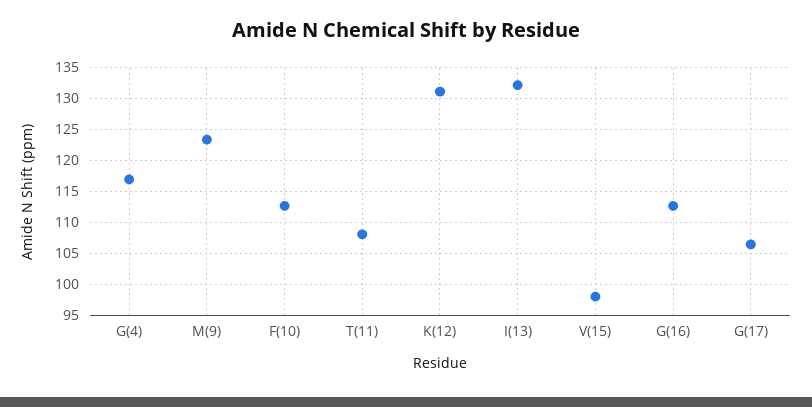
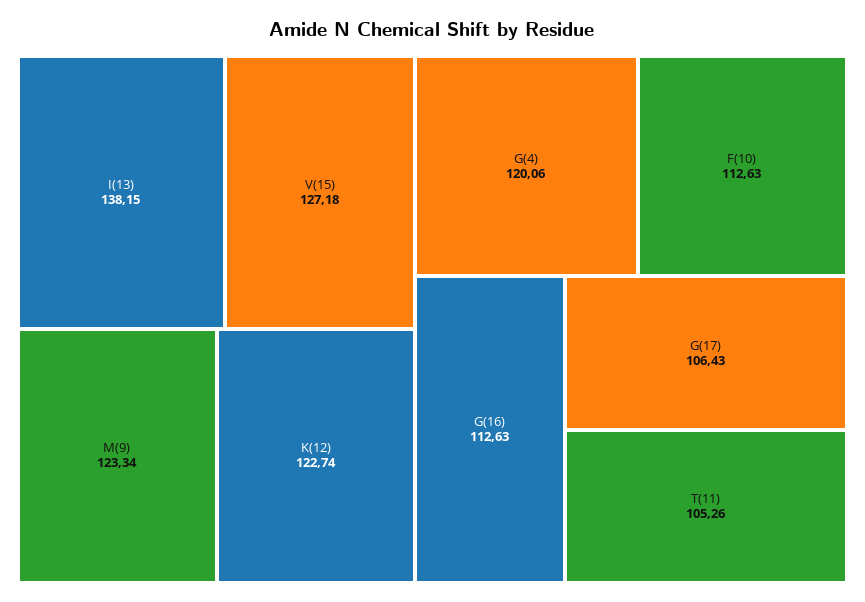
  {
-   "G(4)": 117,
+   "G(4)": 120.06,
    "M(9)": 123.34,
    "F(10)": 112.63,
-   "T(11)": 108,
+   "T(11)": 105.26,
-   "K(12)": 131,
+   "K(12)": 122.74,
-   "I(13)": 132,
+   "I(13)": 138.15,
-   "V(15)": 98,
+   "V(15)": 127.18,
    "G(16)": 112.63,
    "G(17)": 106.43
  }

